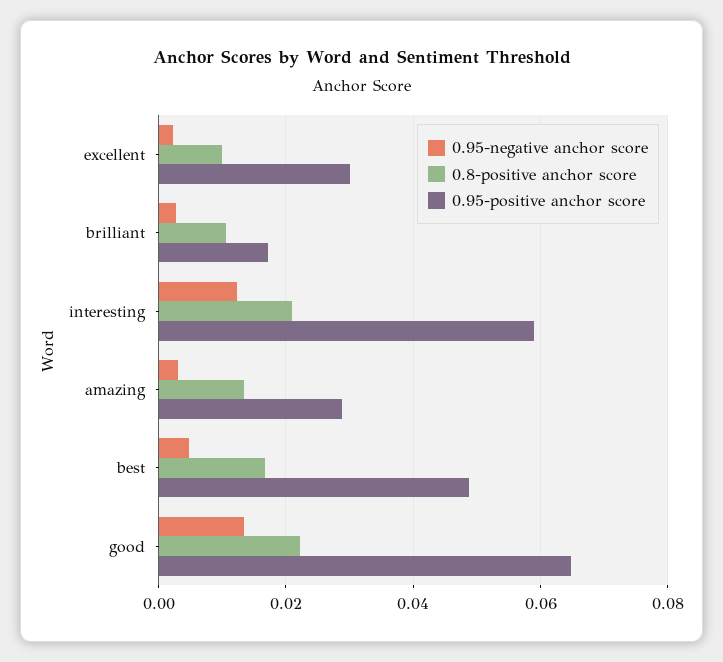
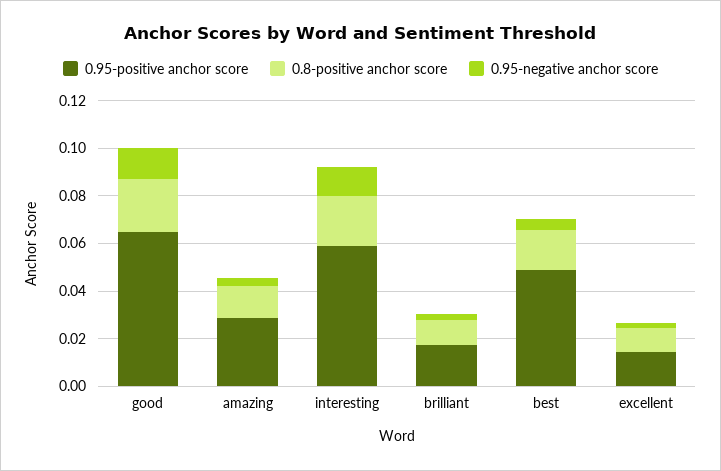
  {
    "0.95-negative anchor score": {
      "excellent": 0.002,
      "brilliant": 0.002,
      "interesting": 0.012,
      "amazing": 0.004,
      "best": 0.004,
      "good": 0.014
    },
    "0.8-positive anchor score": {
      "excellent": 0.01,
      "brilliant": 0.01,
      "interesting": 0.02,
      "amazing": 0.014,
      "best": 0.016,
      "good": 0.022
    },
    "0.95-positive anchor score": {
-     "excellent": 0.03,
+     "excellent": 0.015,
      "brilliant": 0.018,
      "interesting": 0.06,
      "amazing": 0.028,
      "best": 0.048,
      "good": 0.064
    }
  }

